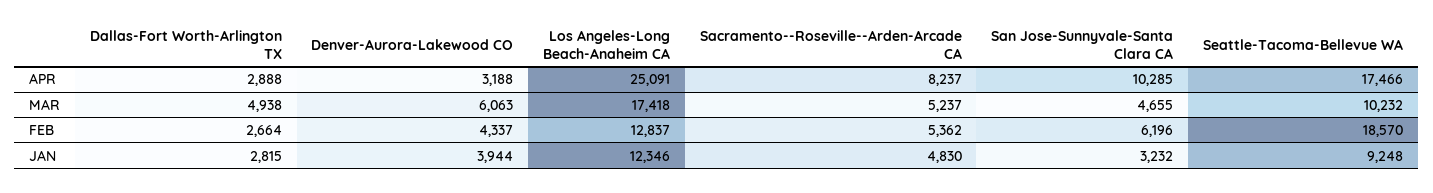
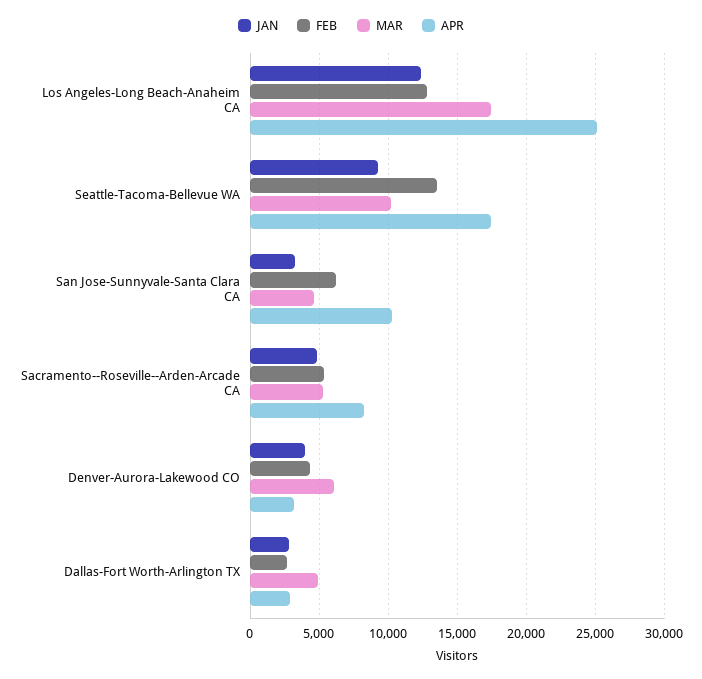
  {
    "APR": {
      "Dallas-Fort Worth-Arlington TX": 2888,
      "Denver-Aurora-Lakewood CO": 3188,
      "Los Angeles-Long Beach-Anaheim CA": 25091,
      "Sacramento--Roseville--Arden-Arcade CA": 8237,
      "San Jose-Sunnyvale-Santa Clara CA": 10285,
      "Seattle-Tacoma-Bellevue WA": 17466
    },
    "MAR": {
      "Dallas-Fort Worth-Arlington TX": 4938,
      "Denver-Aurora-Lakewood CO": 6063,
      "Los Angeles-Long Beach-Anaheim CA": 17418,
      "Sacramento--Roseville--Arden-Arcade CA": 5237,
      "San Jose-Sunnyvale-Santa Clara CA": 4655,
      "Seattle-Tacoma-Bellevue WA": 10232
    },
    "FEB": {
      "Dallas-Fort Worth-Arlington TX": 2664,
      "Denver-Aurora-Lakewood CO": 4337,
      "Los Angeles-Long Beach-Anaheim CA": 12837,
      "Sacramento--Roseville--Arden-Arcade CA": 5362,
      "San Jose-Sunnyvale-Santa Clara CA": 6196,
-     "Seattle-Tacoma-Bellevue WA": 18570
+     "Seattle-Tacoma-Bellevue WA": 13500
    },
    "JAN": {
      "Dallas-Fort Worth-Arlington TX": 2815,
      "Denver-Aurora-Lakewood CO": 3944,
      "Los Angeles-Long Beach-Anaheim CA": 12346,
      "Sacramento--Roseville--Arden-Arcade CA": 4830,
      "San Jose-Sunnyvale-Santa Clara CA": 3232,
      "Seattle-Tacoma-Bellevue WA": 9248
    }
  }

